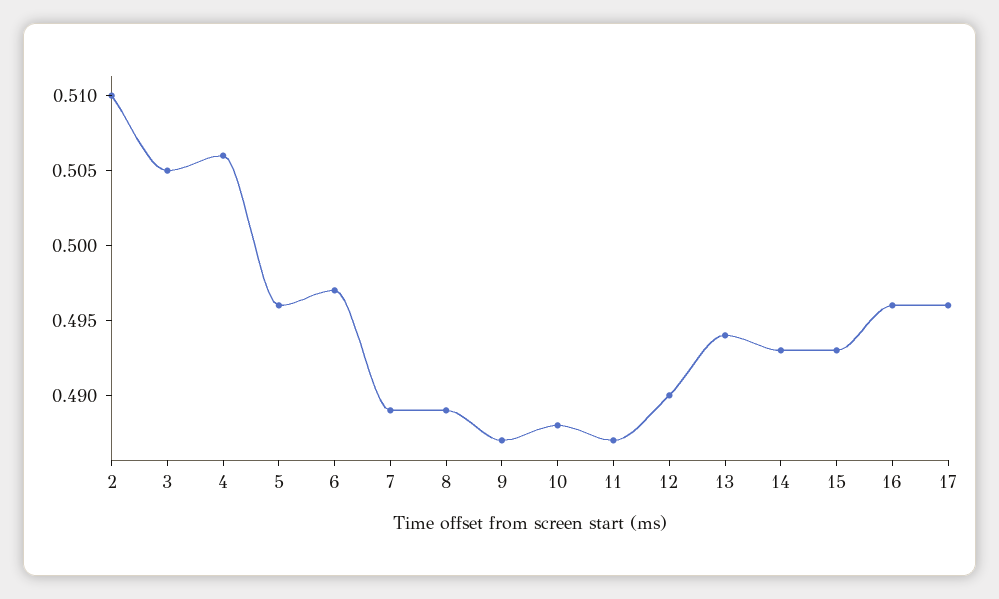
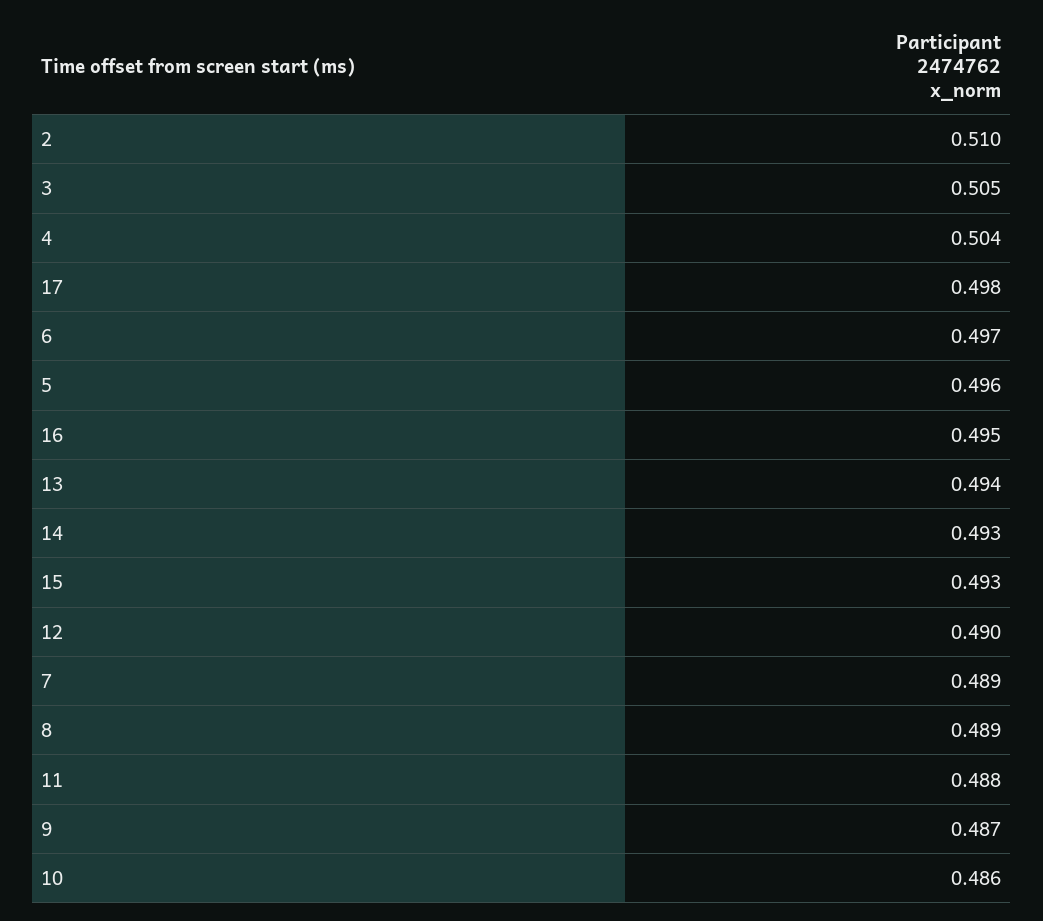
  {
    "2": 0.51,
    "3": 0.505,
-   "4": 0.506,
+   "4": 0.504,
    "5": 0.496,
    "6": 0.497,
    "7": 0.489,
    "8": 0.489,
    "9": 0.487,
-   "10": 0.488,
+   "10": 0.486,
-   "11": 0.487,
+   "11": 0.488,
    "12": 0.49,
    "13": 0.494,
    "14": 0.493,
    "15": 0.493,
-   "16": 0.496,
+   "16": 0.495,
-   "17": 0.496
+   "17": 0.498
  }

